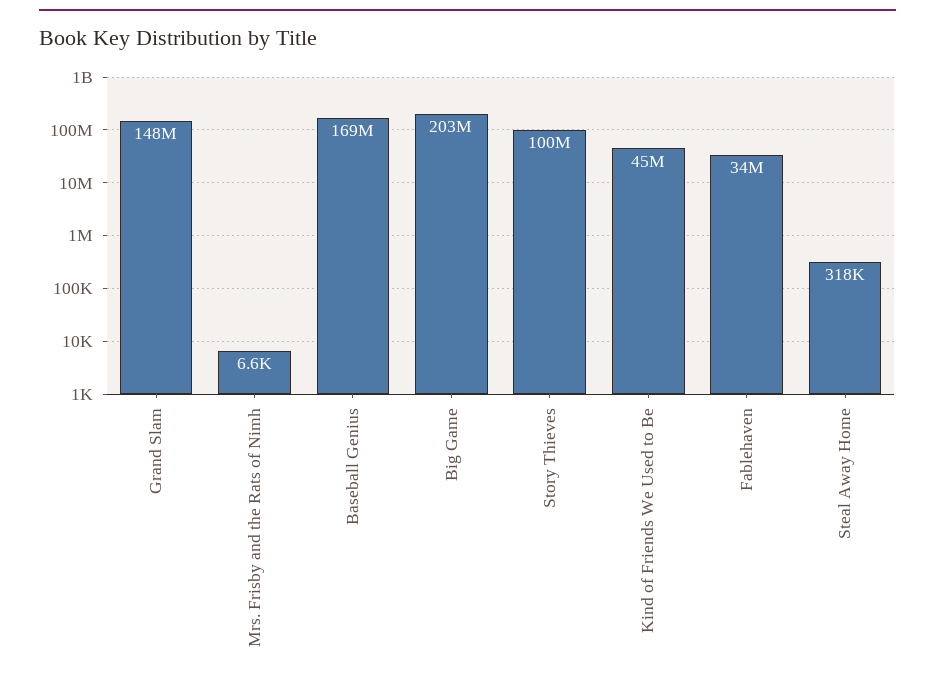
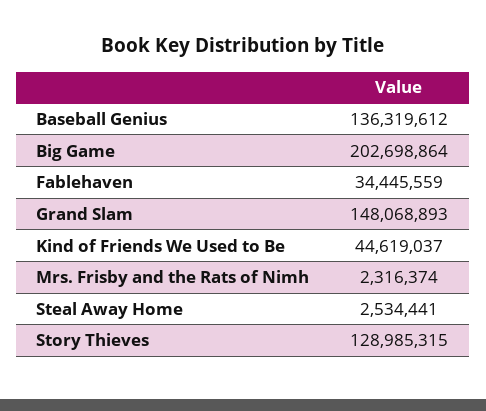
  {
    "Grand Slam": 148068893,
-   "Mrs. Frisby and the Rats of Nimh": 6600,
+   "Mrs. Frisby and the Rats of Nimh": 2316374,
-   "Baseball Genius": 169000000,
+   "Baseball Genius": 136319612,
    "Big Game": 202698864,
-   "Story Thieves": 100000000,
+   "Story Thieves": 128985315,
    "Kind of Friends We Used to Be": 44619037,
    "Fablehaven": 34445559,
-   "Steal Away Home": 318000
+   "Steal Away Home": 2534441
  }

